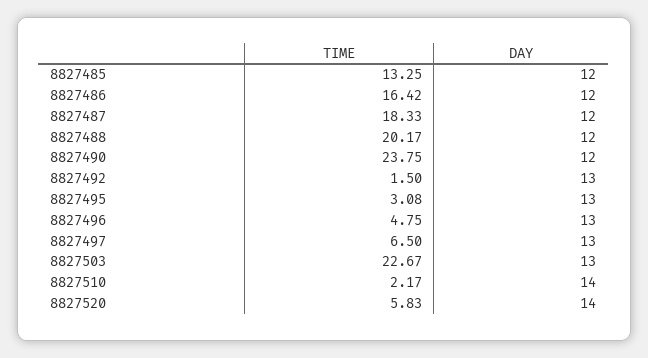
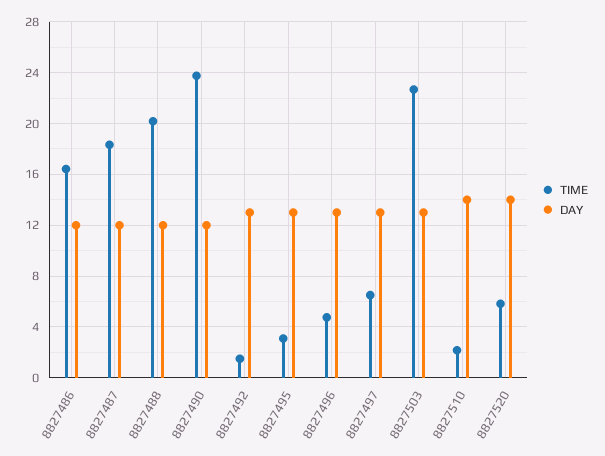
  {
    "TIME": {
-     "8827485": 13.25,
      "8827486": 16.42,
      "8827487": 18.33,
      "8827488": 20.17,
      "8827490": 23.75,
      "8827492": 1.5,
      "8827495": 3.08,
      "8827496": 4.75,
      "8827497": 6.5,
      "8827503": 22.67,
      "8827510": 2.17,
      "8827520": 5.83
    },
    "DAY": {
-     "8827485": 12,
      "8827486": 12,
      "8827487": 12,
      "8827488": 12,
      "8827490": 12,
      "8827492": 13,
      "8827495": 13,
      "8827496": 13,
      "8827497": 13,
      "8827503": 13,
      "8827510": 14,
      "8827520": 14
    }
  }

